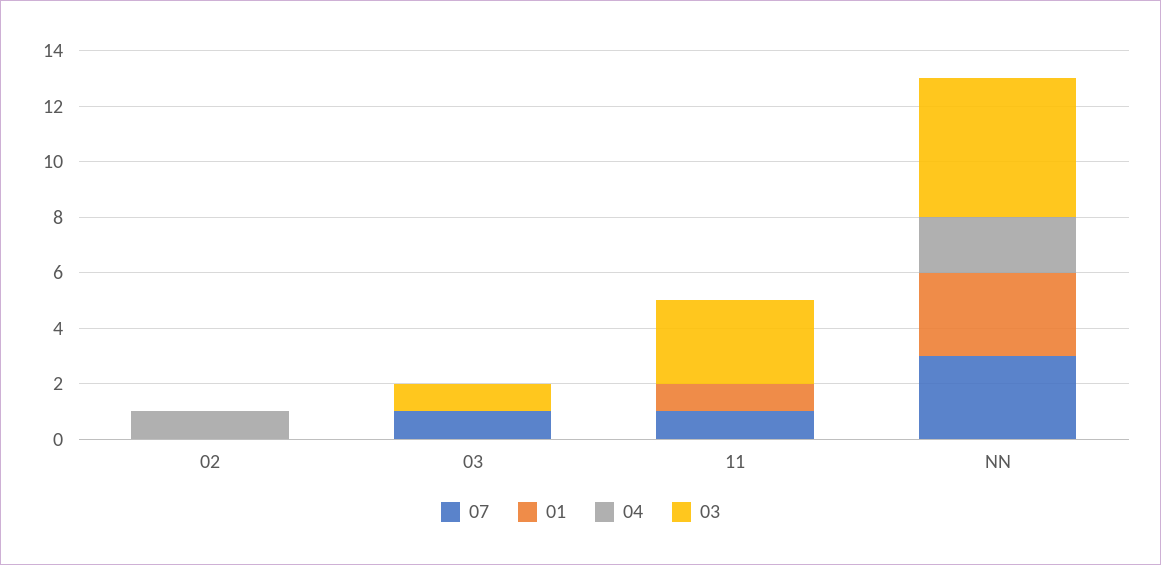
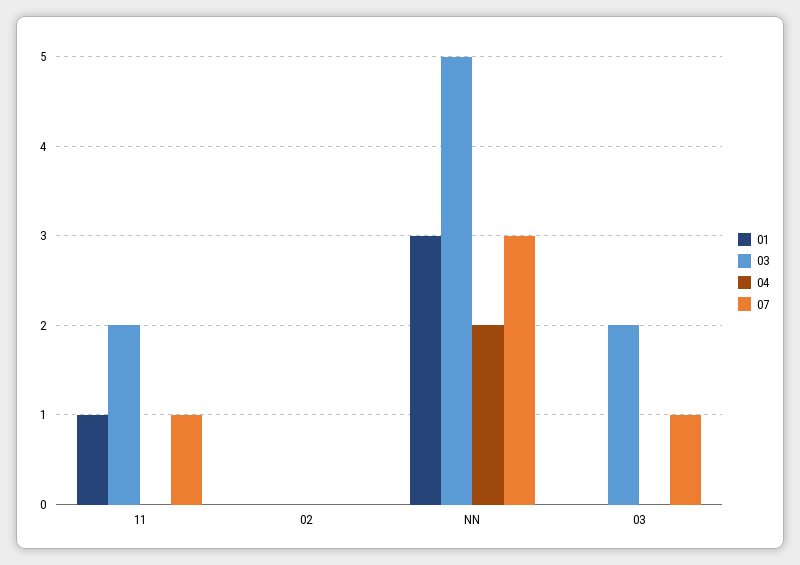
  {
    "07": {
      "02": 0,
      "03": 1,
      "11": 1,
      "NN": 3
    },
    "01": {
      "02": 0,
      "03": 0,
      "11": 1,
      "NN": 3
    },
    "04": {
-     "02": 1,
+     "02": 0,
      "03": 0,
      "11": 0,
      "NN": 2
    },
    "03": {
      "02": 0,
-     "03": 1,
+     "03": 2,
-     "11": 3,
+     "11": 2,
      "NN": 5
    }
  }

